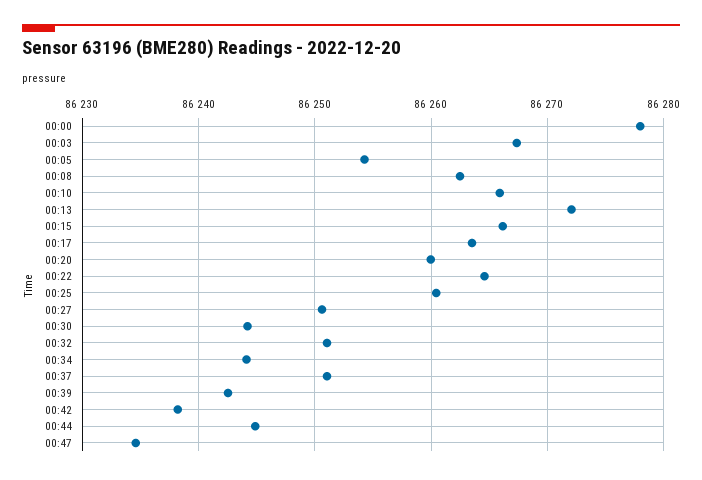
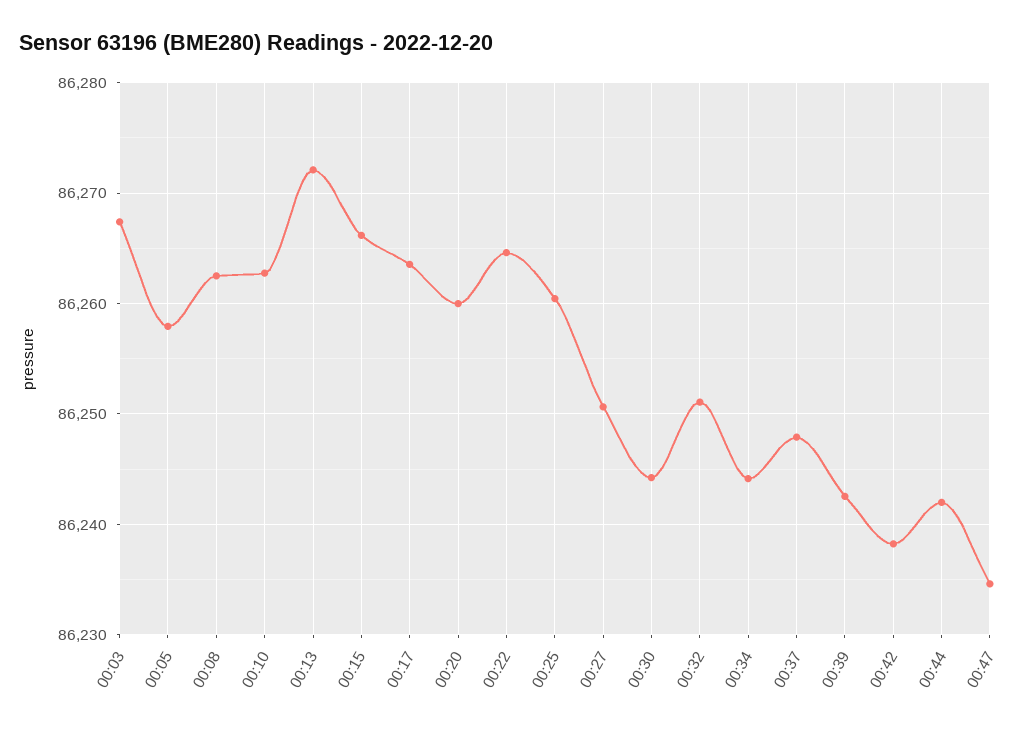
  {
-   "00:00": 86278,
    "00:03": 86267,
-   "00:05": 86254,
+   "00:05": 86258,
    "00:08": 86263,
-   "00:10": 86266,
+   "00:10": 86263,
    "00:13": 86272,
    "00:15": 86266,
    "00:17": 86264,
    "00:20": 86260,
    "00:22": 86265,
    "00:25": 86260,
    "00:27": 86251,
    "00:30": 86244,
    "00:32": 86251,
    "00:34": 86244,
-   "00:37": 86251,
+   "00:37": 86248,
    "00:39": 86243,
    "00:42": 86238,
-   "00:44": 86245,
+   "00:44": 86242,
    "00:47": 86235
  }

